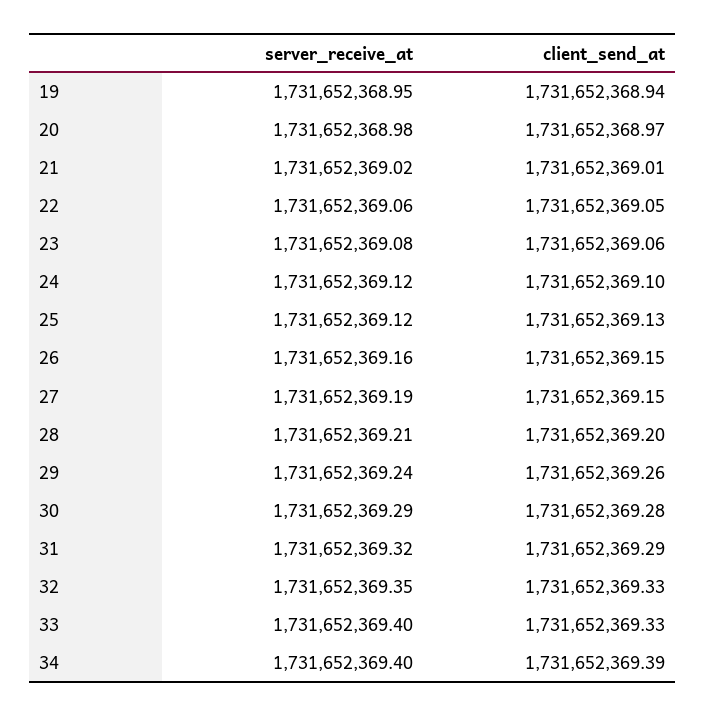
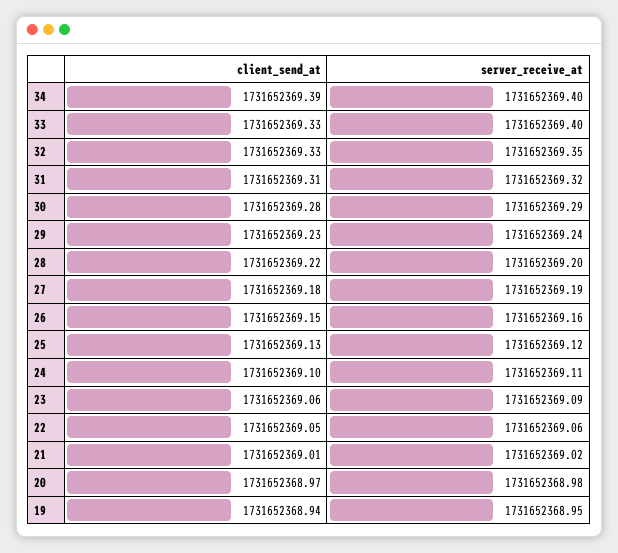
  {
    "server_receive_at": {
      "19": 1731652368.95,
      "20": 1731652368.98,
      "21": 1731652369.02,
      "22": 1731652369.06,
-     "23": 1731652369.08,
+     "23": 1731652369.09,
-     "24": 1731652369.12,
+     "24": 1731652369.11,
      "25": 1731652369.12,
      "26": 1731652369.16,
      "27": 1731652369.19,
-     "28": 1731652369.21,
+     "28": 1731652369.2,
      "29": 1731652369.24,
      "30": 1731652369.29,
      "31": 1731652369.32,
      "32": 1731652369.35,
      "33": 1731652369.4,
      "34": 1731652369.4
    },
    "client_send_at": {
      "19": 1731652368.94,
      "20": 1731652368.97,
      "21": 1731652369.01,
      "22": 1731652369.05,
      "23": 1731652369.06,
      "24": 1731652369.1,
      "25": 1731652369.13,
      "26": 1731652369.15,
-     "27": 1731652369.15,
+     "27": 1731652369.18,
-     "28": 1731652369.2,
+     "28": 1731652369.22,
-     "29": 1731652369.26,
+     "29": 1731652369.23,
      "30": 1731652369.28,
-     "31": 1731652369.29,
+     "31": 1731652369.31,
      "32": 1731652369.33,
      "33": 1731652369.33,
      "34": 1731652369.39
    }
  }

